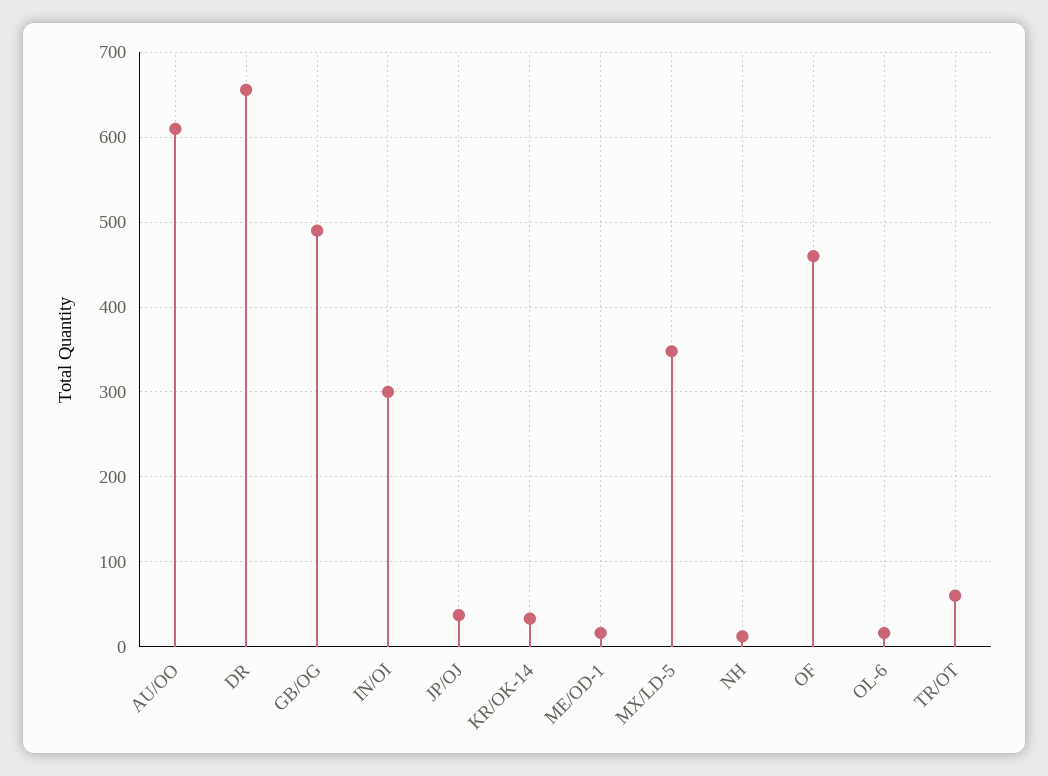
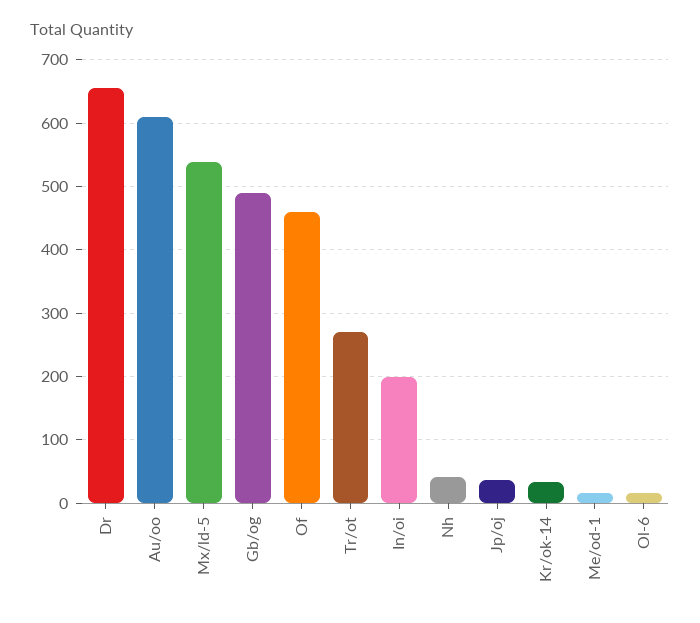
  {
    "AU/OO": 610,
    "DR": 660,
    "GB/OG": 490,
-   "IN/OI": 300,
+   "IN/OI": 200,
    "JP/OJ": 40,
    "KR/OK-14": 30,
    "ME/OD-1": 20,
-   "MX/LD-5": 350,
+   "MX/LD-5": 540,
-   "NH": 10,
+   "NH": 40,
    "OF": 460,
    "OL-6": 20,
-   "TR/OT": 60
+   "TR/OT": 270
  }

